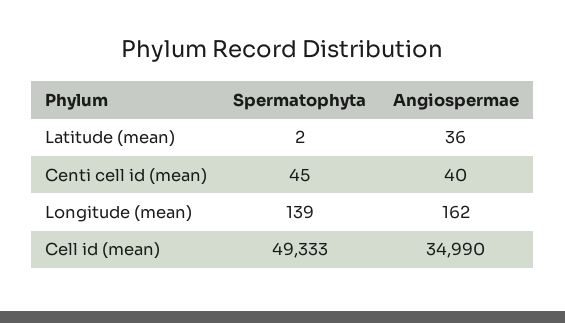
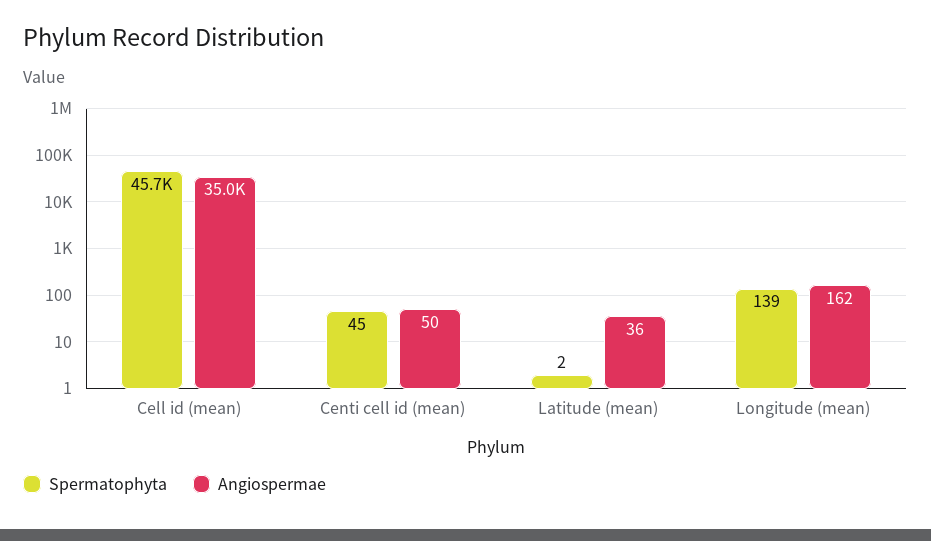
  {
    "Spermatophyta": {
      "Latitude (mean)": 2,
      "Centi cell id (mean)": 45,
      "Longitude (mean)": 139,
-     "Cell id (mean)": 49333
+     "Cell id (mean)": 45700
    },
    "Angiospermae": {
      "Latitude (mean)": 36,
-     "Centi cell id (mean)": 40,
+     "Centi cell id (mean)": 50,
      "Longitude (mean)": 162,
      "Cell id (mean)": 34990
    }
  }

